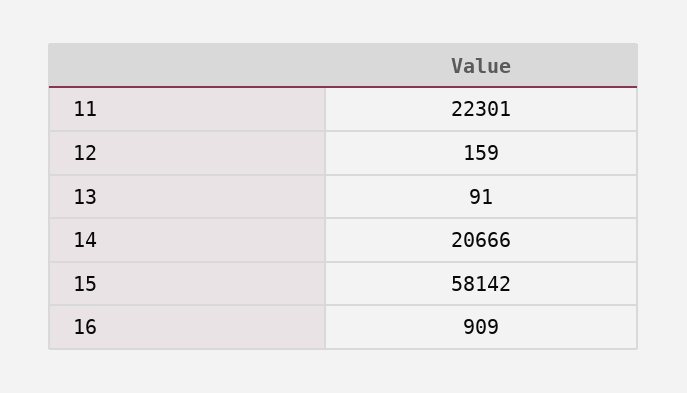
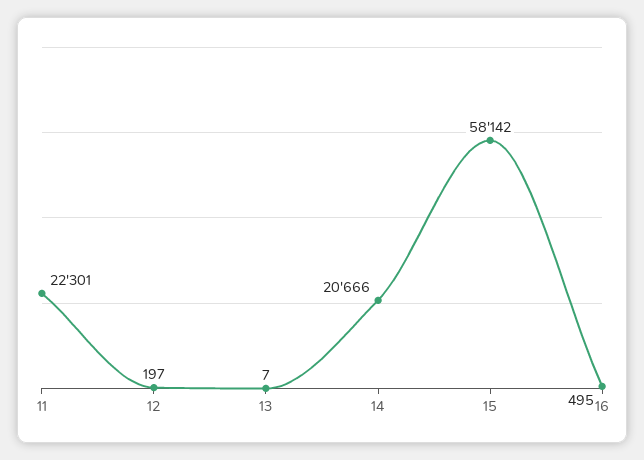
  {
    "11": 22301,
-   "12": 159,
+   "12": 197,
-   "13": 91,
+   "13": 7,
    "14": 20666,
    "15": 58142,
-   "16": 909
+   "16": 495
  }

